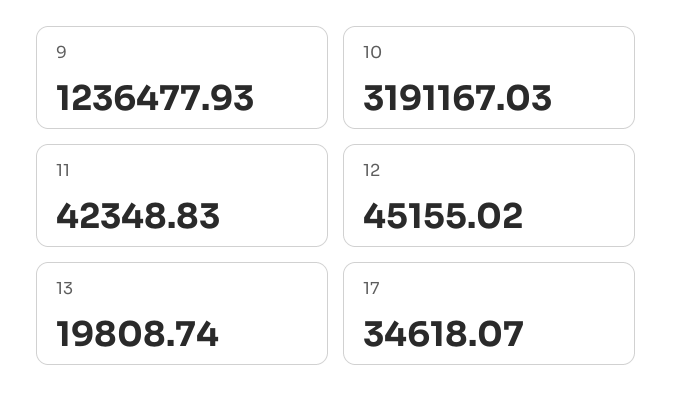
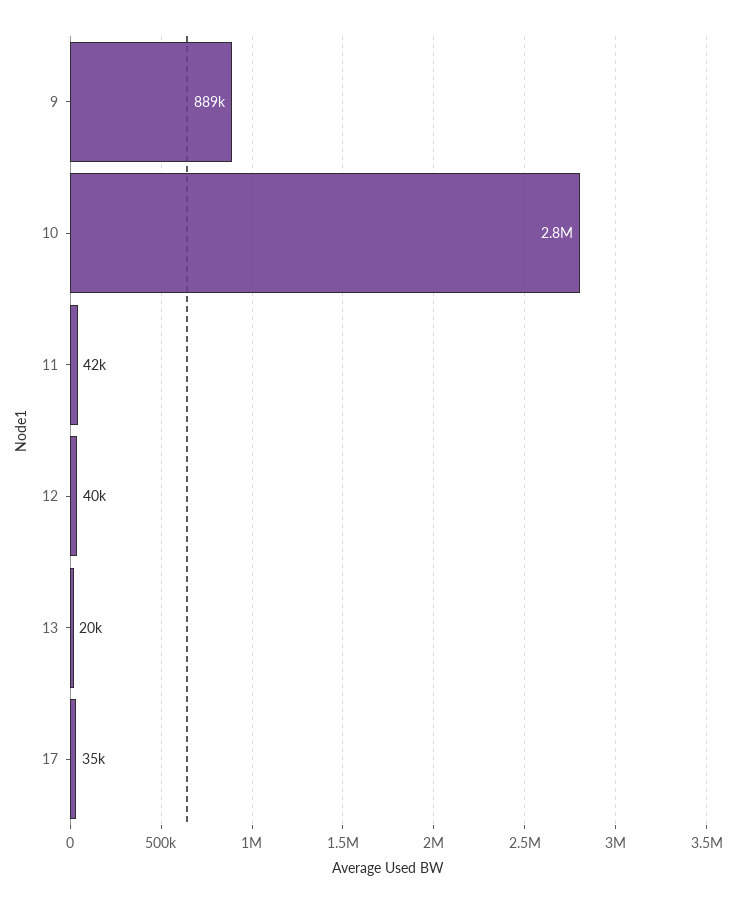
  {
-   "9": 1236477.93,
+   "9": 889000,
-   "10": 3191167.03,
+   "10": 2800000,
    "11": 42348.83,
-   "12": 45155.02,
+   "12": 40000,
    "13": 19808.74,
    "17": 34618.07
  }

